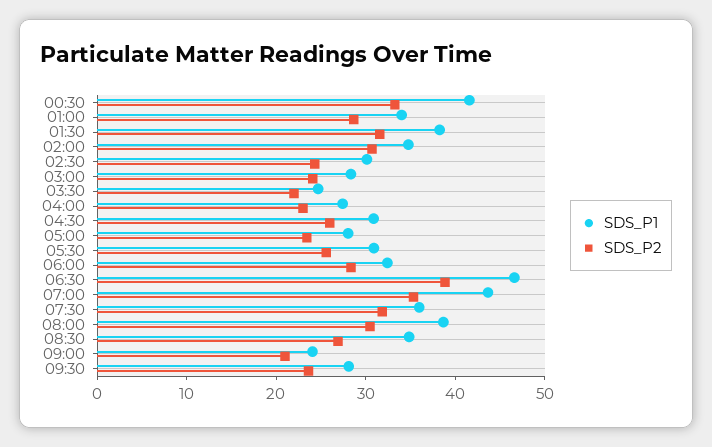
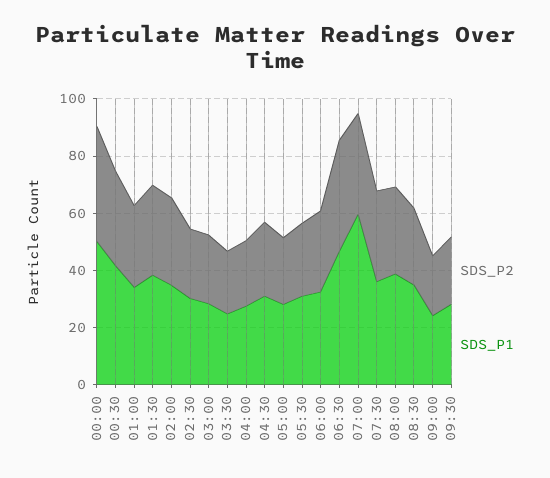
  {
    "SDS_P1": {
      "00:30": 42,
      "01:00": 34,
      "01:30": 38,
      "02:00": 34,
      "02:30": 30,
      "03:00": 28,
      "03:30": 24,
      "04:00": 28,
      "04:30": 30,
      "05:00": 28,
      "05:30": 30,
      "06:00": 32,
      "06:30": 46,
-     "07:00": 44,
+     "07:00": 60,
      "07:30": 36,
      "08:00": 38,
      "08:30": 34,
      "09:00": 24,
-     "09:30": 28
+     "09:30": 28,
+     "00:00": 50
    },
    "SDS_P2": {
      "00:30": 34,
      "01:00": 28,
      "01:30": 32,
      "02:00": 30,
      "02:30": 24,
      "03:00": 24,
      "03:30": 22,
      "04:00": 22,
      "04:30": 26,
      "05:00": 24,
      "05:30": 26,
      "06:00": 28,
      "06:30": 38,
      "07:00": 36,
      "07:30": 32,
      "08:00": 30,
      "08:30": 26,
      "09:00": 20,
-     "09:30": 24
+     "09:30": 24,
+     "00:00": 40
    }
  }

